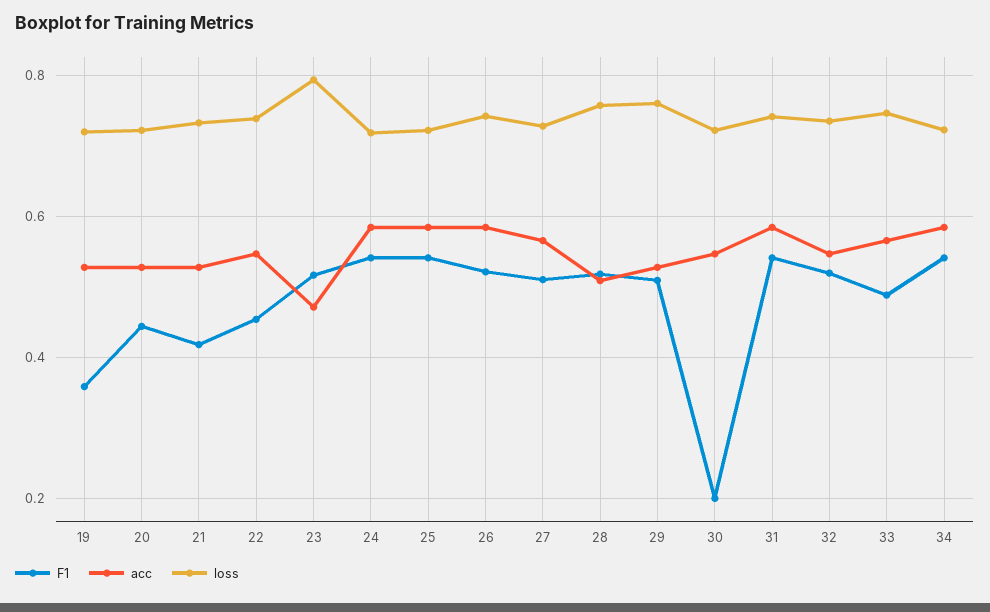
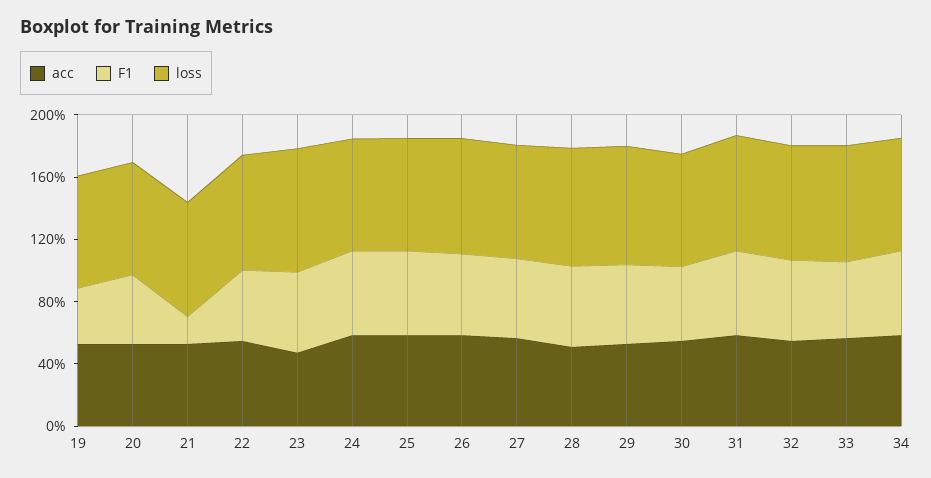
  {
    "F1": {
      "19": 0.36,
      "20": 0.44,
-     "21": 0.42,
+     "21": 0.2,
      "22": 0.46,
      "23": 0.52,
      "24": 0.54,
      "25": 0.54,
      "26": 0.52,
      "27": 0.52,
      "28": 0.52,
      "29": 0.5,
-     "30": 0.2,
+     "30": 0.5,
      "31": 0.54,
      "32": 0.52,
      "33": 0.48,
      "34": 0.54
    },
    "acc": {
      "19": 0.52,
      "20": 0.52,
      "21": 0.52,
      "22": 0.54,
      "23": 0.48,
      "24": 0.58,
      "25": 0.58,
      "26": 0.58,
      "27": 0.56,
      "28": 0.5,
      "29": 0.52,
      "30": 0.54,
      "31": 0.58,
      "32": 0.54,
      "33": 0.56,
      "34": 0.58
    },
    "loss": {
      "19": 0.72,
      "20": 0.72,
      "21": 0.74,
      "22": 0.74,
      "23": 0.8,
      "24": 0.72,
      "25": 0.72,
      "26": 0.74,
      "27": 0.72,
      "28": 0.76,
      "29": 0.76,
      "30": 0.72,
      "31": 0.74,
      "32": 0.74,
      "33": 0.74,
      "34": 0.72
    }
  }

